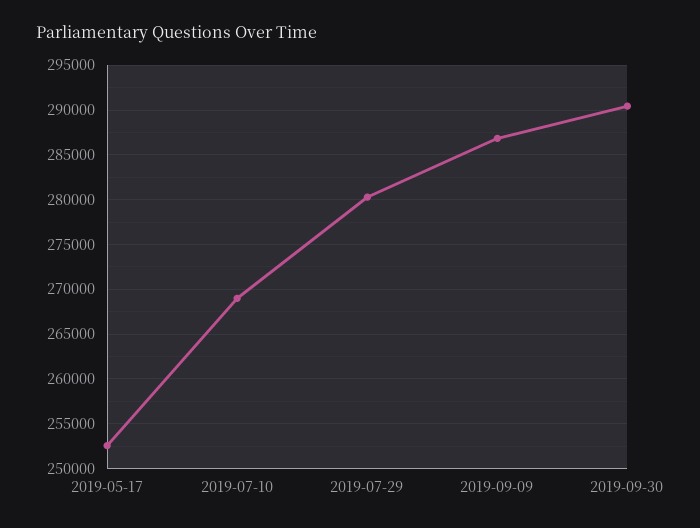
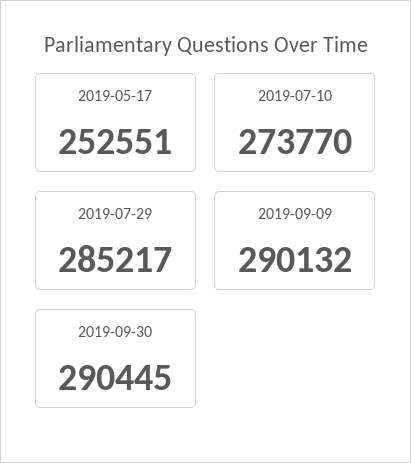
  {
    "2019-05-17": 252551,
-   "2019-07-10": 269000,
+   "2019-07-10": 273770,
-   "2019-07-29": 280000,
+   "2019-07-29": 285217,
-   "2019-09-09": 287000,
+   "2019-09-09": 290132,
    "2019-09-30": 290445
  }

